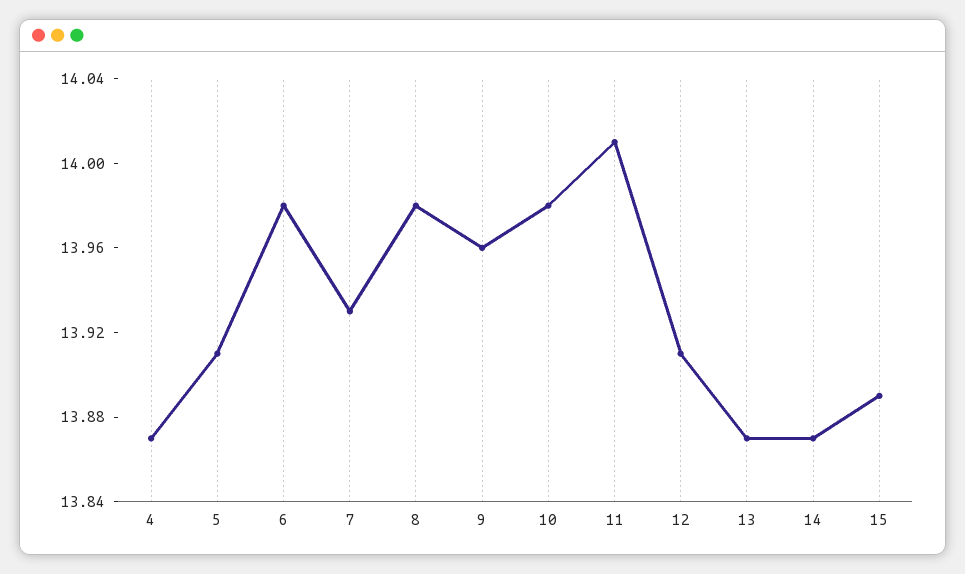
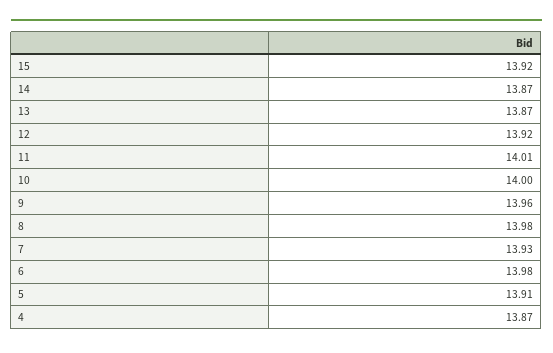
  {
    "4": 13.87,
    "5": 13.91,
    "6": 13.98,
    "7": 13.93,
    "8": 13.98,
    "9": 13.96,
-   "10": 13.98,
+   "10": 14,
    "11": 14.01,
-   "12": 13.91,
+   "12": 13.92,
    "13": 13.87,
    "14": 13.87,
-   "15": 13.89
+   "15": 13.92
  }

